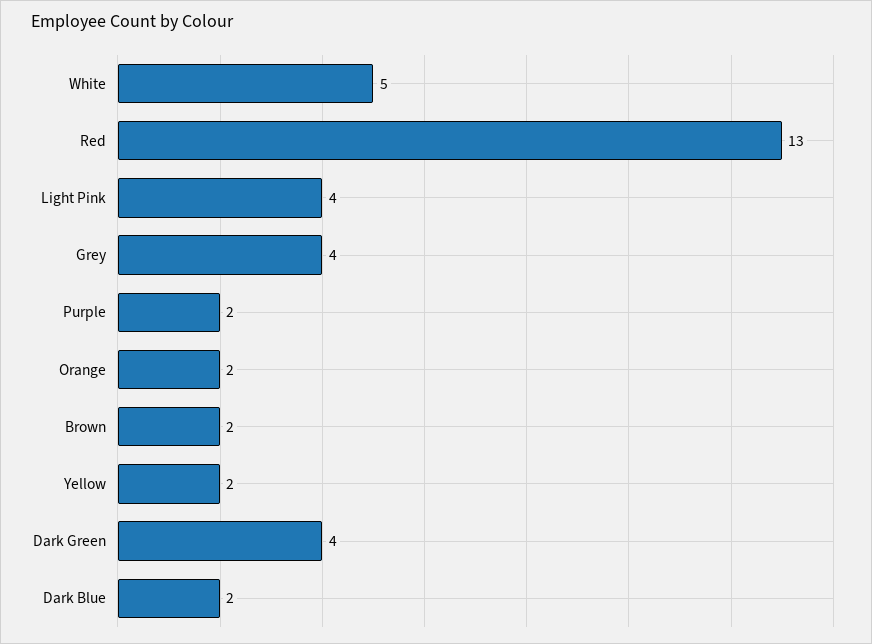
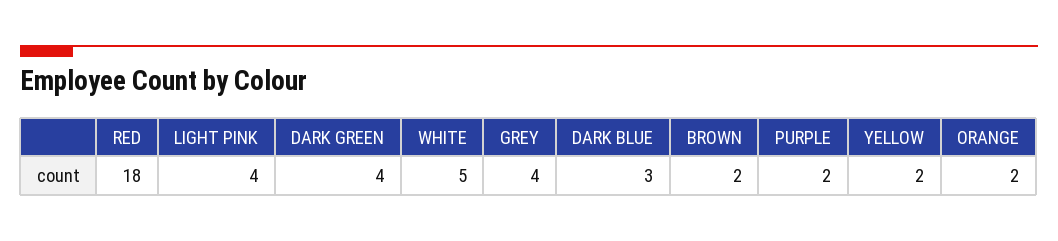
  {
    "White": 5,
-   "Red": 13,
+   "Red": 18,
    "Light Pink": 4,
    "Grey": 4,
    "Purple": 2,
    "Orange": 2,
    "Brown": 2,
    "Yellow": 2,
    "Dark Green": 4,
-   "Dark Blue": 2
+   "Dark Blue": 3
  }

